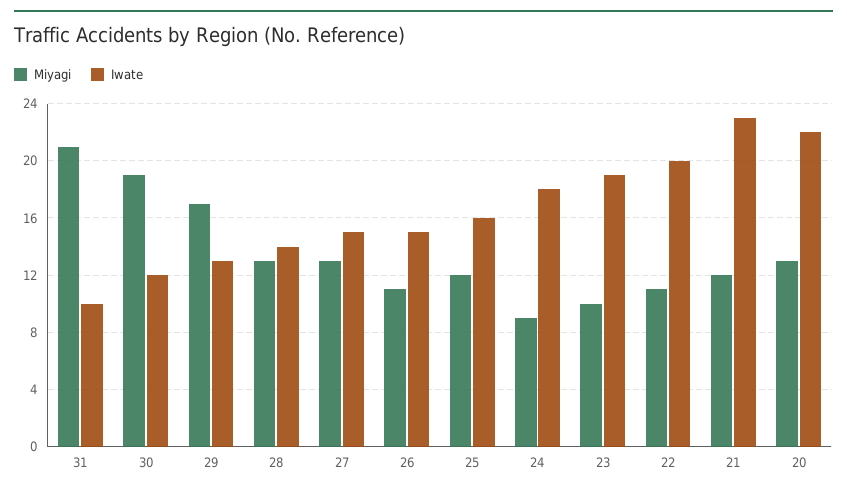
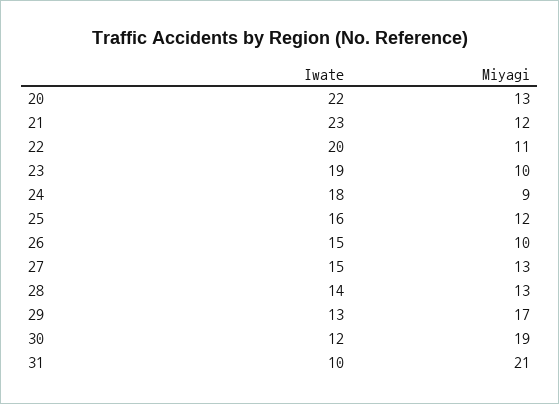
  {
    "Miyagi": {
      "31": 21,
      "30": 19,
      "29": 17,
      "28": 13,
      "27": 13,
-     "26": 11,
+     "26": 10,
      "25": 12,
      "24": 9,
      "23": 10,
      "22": 11,
      "21": 12,
      "20": 13
    },
    "Iwate": {
      "31": 10,
      "30": 12,
      "29": 13,
      "28": 14,
      "27": 15,
      "26": 15,
      "25": 16,
      "24": 18,
      "23": 19,
      "22": 20,
      "21": 23,
      "20": 22
    }
  }

